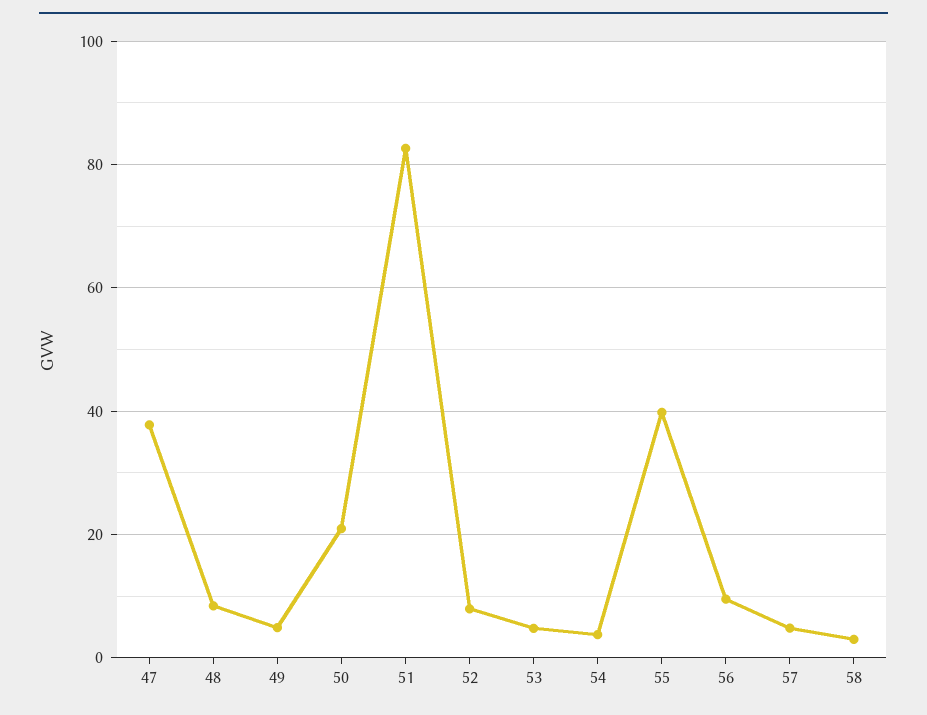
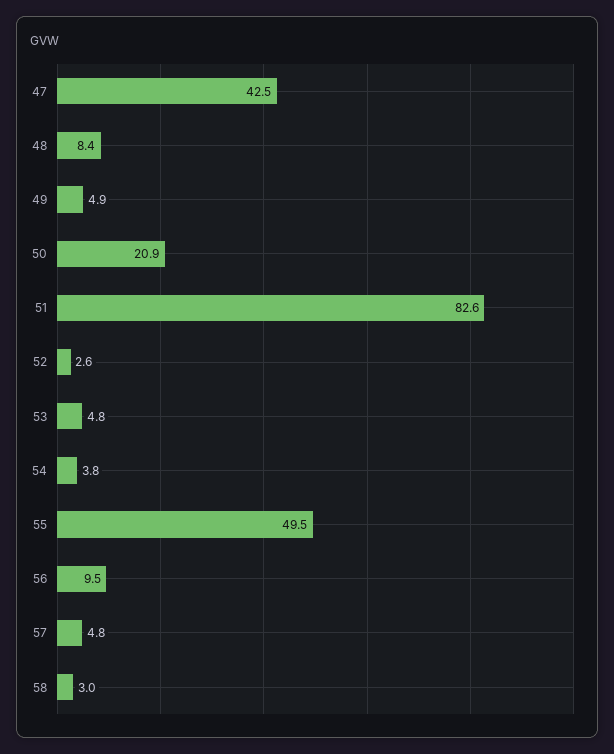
  {
-   "47": 38,
+   "47": 42.5,
    "48": 8.4,
    "49": 4.9,
    "50": 20.9,
    "51": 82.6,
-   "52": 8,
+   "52": 2.6,
    "53": 4.8,
    "54": 3.8,
-   "55": 40,
+   "55": 49.5,
    "56": 9.5,
    "57": 4.8,
    "58": 3
  }

